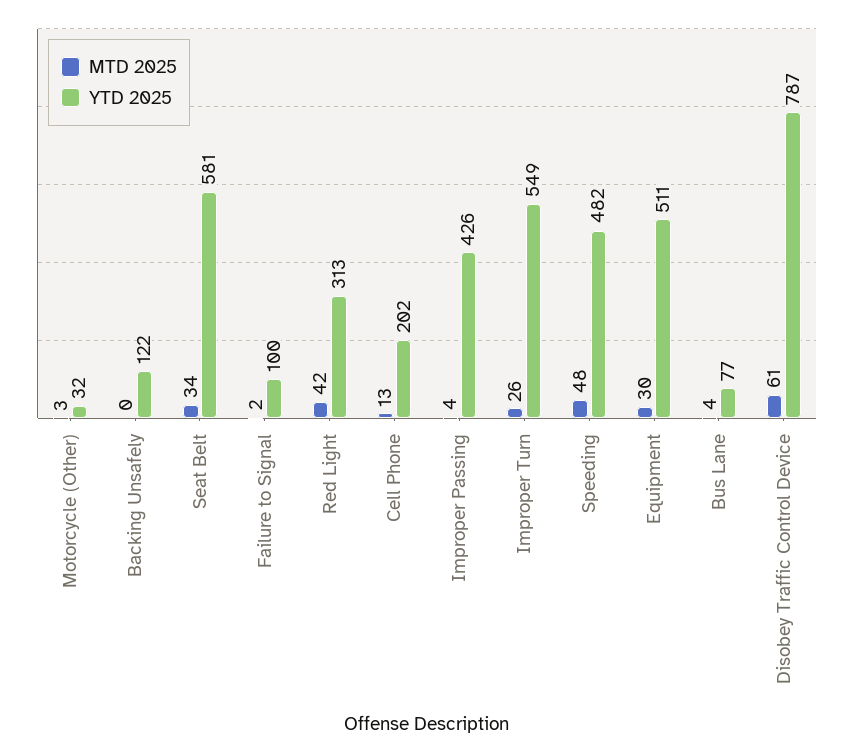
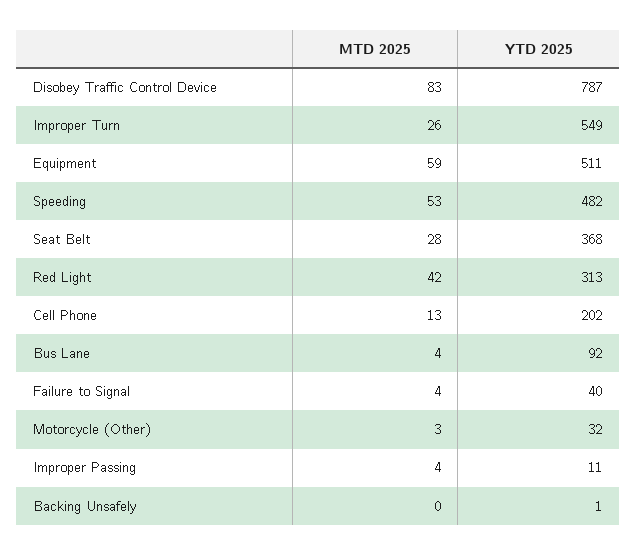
  {
    "MTD 2025": {
      "Motorcycle (Other)": 3,
      "Backing Unsafely": 0,
-     "Seat Belt": 34,
+     "Seat Belt": 28,
-     "Failure to Signal": 2,
+     "Failure to Signal": 4,
      "Red Light": 42,
      "Cell Phone": 13,
      "Improper Passing": 4,
      "Improper Turn": 26,
-     "Speeding": 48,
+     "Speeding": 53,
-     "Equipment": 30,
+     "Equipment": 59,
      "Bus Lane": 4,
-     "Disobey Traffic Control Device": 61
+     "Disobey Traffic Control Device": 83
    },
    "YTD 2025": {
      "Motorcycle (Other)": 32,
-     "Backing Unsafely": 122,
+     "Backing Unsafely": 1,
-     "Seat Belt": 581,
+     "Seat Belt": 368,
-     "Failure to Signal": 100,
+     "Failure to Signal": 40,
      "Red Light": 313,
      "Cell Phone": 202,
-     "Improper Passing": 426,
+     "Improper Passing": 11,
      "Improper Turn": 549,
      "Speeding": 482,
      "Equipment": 511,
-     "Bus Lane": 77,
+     "Bus Lane": 92,
      "Disobey Traffic Control Device": 787
    }
  }

